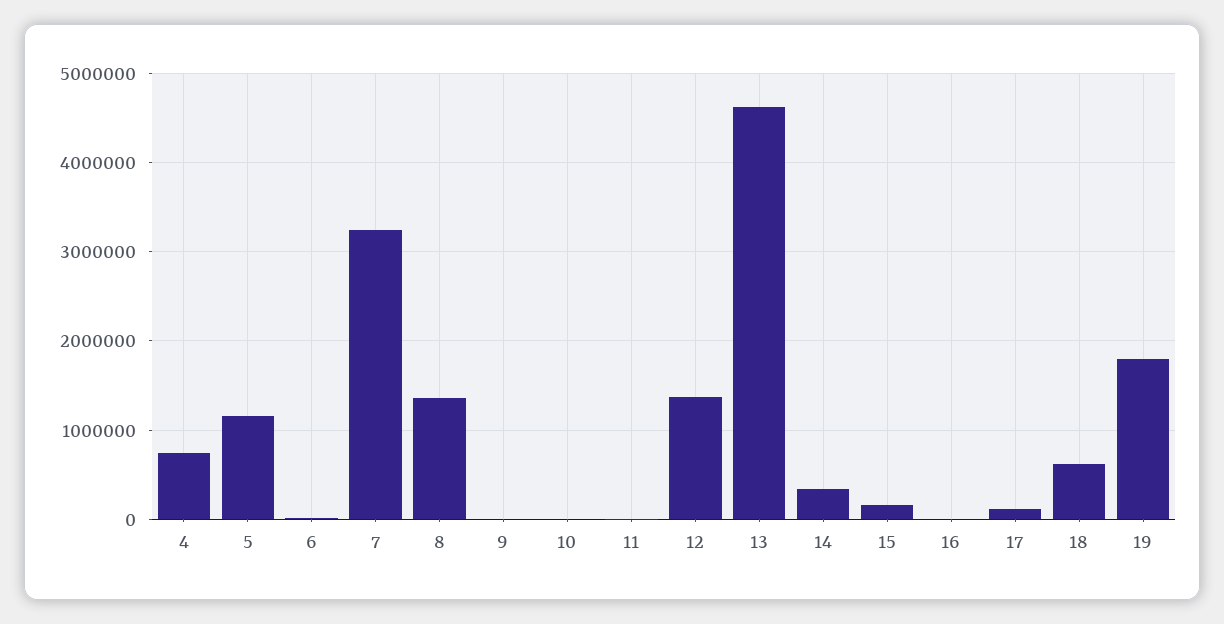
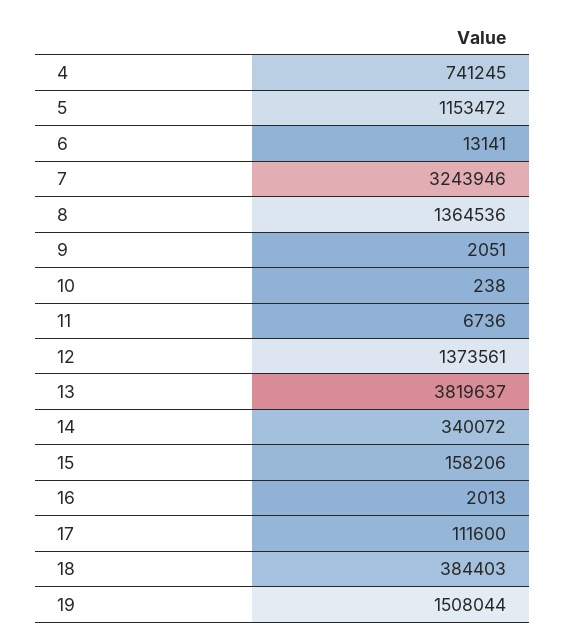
  {
    "4": 741245,
    "5": 1153472,
    "6": 13141,
    "7": 3243946,
    "8": 1364536,
    "9": 2051,
    "10": 238,
    "11": 6736,
    "12": 1373561,
-   "13": 4600000,
+   "13": 3819637,
    "14": 340072,
    "15": 158206,
    "16": 2013,
    "17": 111600,
-   "18": 600000,
+   "18": 384403,
-   "19": 1800000
+   "19": 1508044
  }

